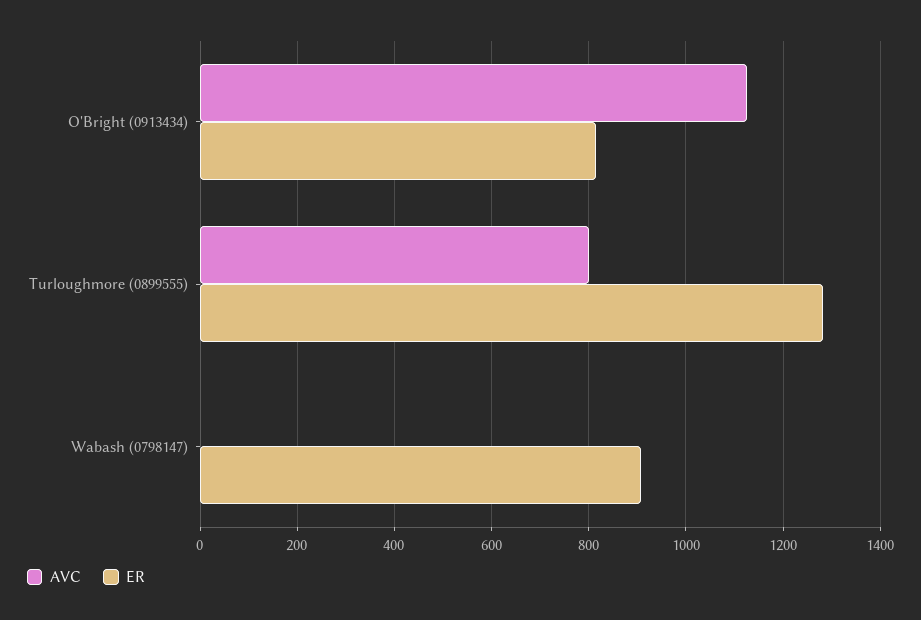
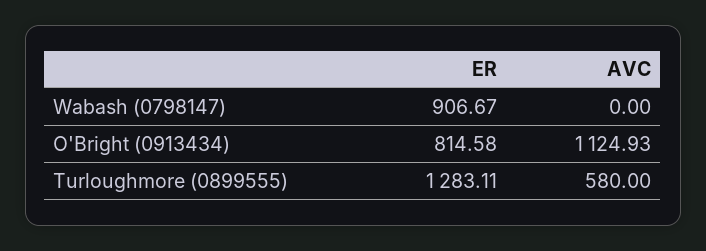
  {
    "AVC": {
      "O'Bright (0913434)": 1124.93,
-     "Turloughmore (0899555)": 800,
+     "Turloughmore (0899555)": 580,
      "Wabash (0798147)": 0
    },
    "ER": {
      "O'Bright (0913434)": 814.58,
      "Turloughmore (0899555)": 1283.11,
      "Wabash (0798147)": 906.67
    }
  }

